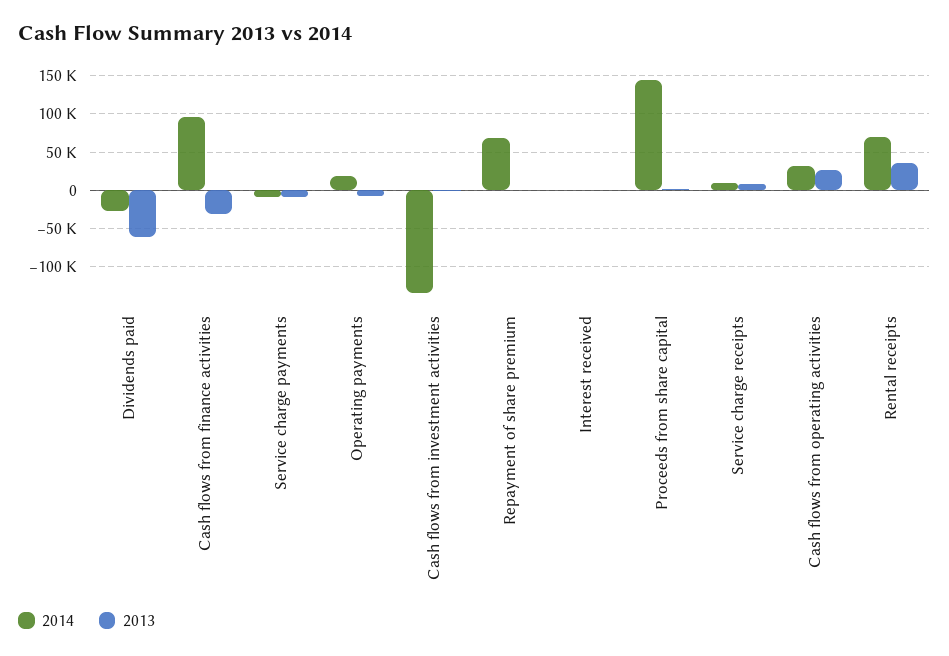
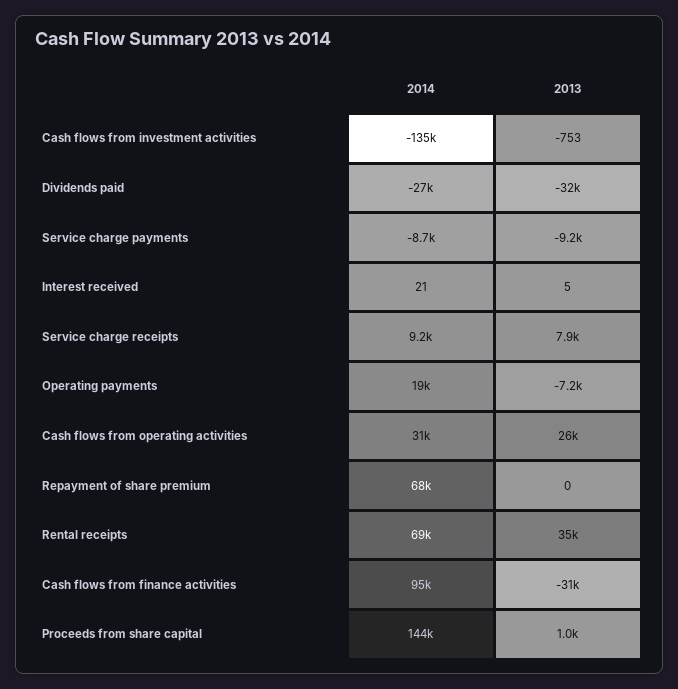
  {
    "2014": {
      "Dividends paid": -27000,
      "Cash flows from finance activities": 95000,
      "Service charge payments": -8700,
      "Operating payments": 19000,
      "Cash flows from investment activities": -135000,
      "Repayment of share premium": 68000,
      "Interest received": 21,
      "Proceeds from share capital": 144000,
      "Service charge receipts": 9200,
      "Cash flows from operating activities": 31000,
      "Rental receipts": 69000
    },
    "2013": {
-     "Dividends paid": -60000,
+     "Dividends paid": -32000,
      "Cash flows from finance activities": -31000,
      "Service charge payments": -9200,
      "Operating payments": -7200,
      "Cash flows from investment activities": -753,
      "Repayment of share premium": 0,
      "Interest received": 5,
      "Proceeds from share capital": 1000,
      "Service charge receipts": 7900,
      "Cash flows from operating activities": 26000,
      "Rental receipts": 35000
    }
  }

